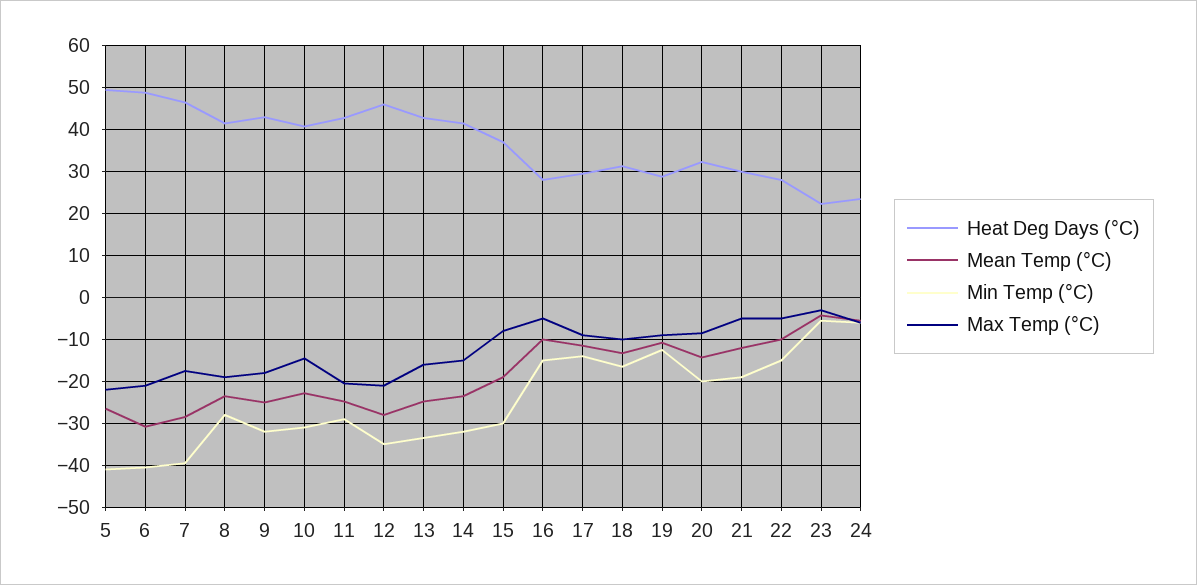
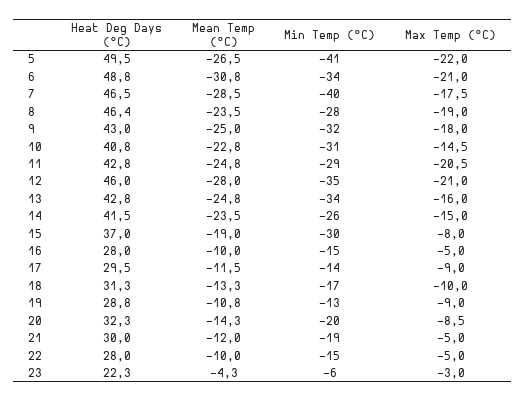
  {
    "Heat Deg Days (°C)": {
      "5": 49.5,
      "6": 48.8,
      "7": 46.5,
-     "8": 42,
+     "8": 46.4,
      "9": 43,
      "10": 40.8,
      "11": 42.8,
      "12": 46,
      "13": 42.8,
      "14": 41.5,
      "15": 37,
      "16": 28,
      "17": 29.5,
      "18": 31.3,
      "19": 28.8,
      "20": 32.3,
      "21": 30,
      "22": 28,
-     "23": 22.3,
+     "23": 22.3
-     "24": 24
    },
    "Mean Temp (°C)": {
      "5": -26.5,
      "6": -30.8,
      "7": -28.5,
      "8": -23.5,
      "9": -25,
      "10": -22.8,
      "11": -24.8,
      "12": -28,
      "13": -24.8,
      "14": -23.5,
      "15": -19,
      "16": -10,
      "17": -11.5,
      "18": -13.3,
      "19": -10.8,
      "20": -14.3,
      "21": -12,
      "22": -10,
-     "23": -4.3,
+     "23": -4.3
-     "24": -6
    },
    "Min Temp (°C)": {
      "5": -41,
-     "6": -40,
+     "6": -34,
      "7": -40,
      "8": -28,
      "9": -32,
      "10": -31,
      "11": -29,
      "12": -35,
      "13": -34,
-     "14": -32,
+     "14": -26,
      "15": -30,
      "16": -15,
      "17": -14,
      "18": -17,
      "19": -13,
      "20": -20,
      "21": -19,
      "22": -15,
-     "23": -6,
+     "23": -6
-     "24": -6
    },
    "Max Temp (°C)": {
      "5": -22,
      "6": -21,
      "7": -17.5,
      "8": -19,
      "9": -18,
      "10": -14.5,
      "11": -20.5,
      "12": -21,
      "13": -16,
      "14": -15,
      "15": -8,
      "16": -5,
      "17": -9,
      "18": -10,
      "19": -9,
      "20": -8.5,
      "21": -5,
      "22": -5,
-     "23": -3,
+     "23": -3
-     "24": -6
    }
  }

